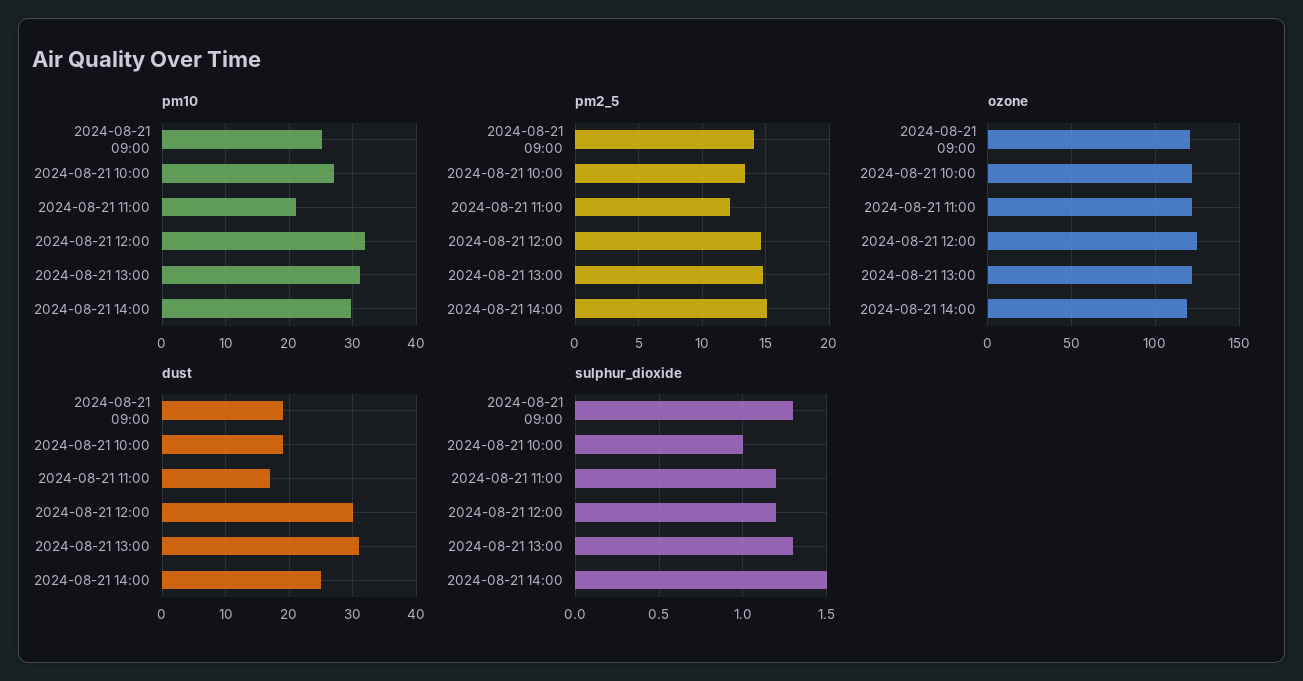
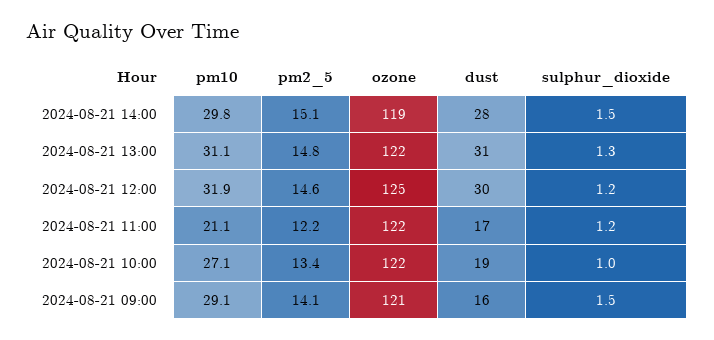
  {
    "pm10": {
-     "2024-08-21 09:00": 25,
+     "2024-08-21 09:00": 29.1,
      "2024-08-21 10:00": 27.1,
      "2024-08-21 11:00": 21.1,
      "2024-08-21 12:00": 31.9,
      "2024-08-21 13:00": 31.1,
      "2024-08-21 14:00": 29.8
    },
    "pm2_5": {
      "2024-08-21 09:00": 14.1,
      "2024-08-21 10:00": 13.4,
      "2024-08-21 11:00": 12.2,
      "2024-08-21 12:00": 14.6,
      "2024-08-21 13:00": 14.8,
      "2024-08-21 14:00": 15.1
    },
    "ozone": {
      "2024-08-21 09:00": 121,
      "2024-08-21 10:00": 122,
      "2024-08-21 11:00": 122,
      "2024-08-21 12:00": 125,
      "2024-08-21 13:00": 122,
      "2024-08-21 14:00": 119
    },
    "dust": {
-     "2024-08-21 09:00": 19,
+     "2024-08-21 09:00": 16,
      "2024-08-21 10:00": 19,
      "2024-08-21 11:00": 17,
      "2024-08-21 12:00": 30,
      "2024-08-21 13:00": 31,
-     "2024-08-21 14:00": 25
+     "2024-08-21 14:00": 28
    },
    "sulphur_dioxide": {
-     "2024-08-21 09:00": 1.3,
+     "2024-08-21 09:00": 1.5,
      "2024-08-21 10:00": 1,
      "2024-08-21 11:00": 1.2,
      "2024-08-21 12:00": 1.2,
      "2024-08-21 13:00": 1.3,
      "2024-08-21 14:00": 1.5
    }
  }

